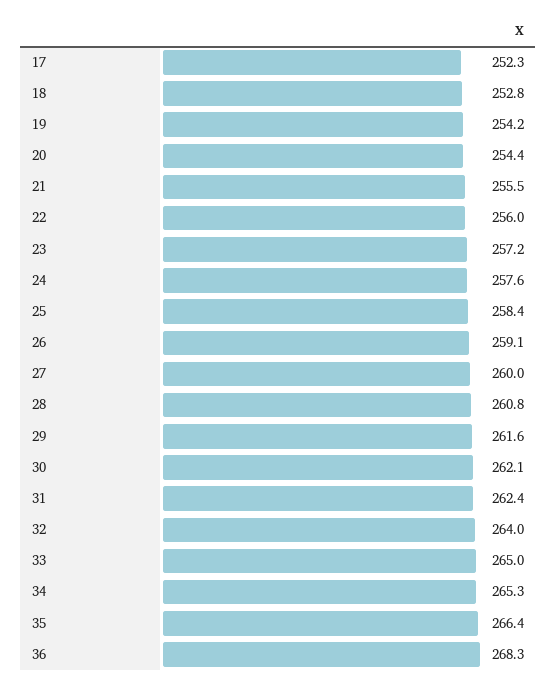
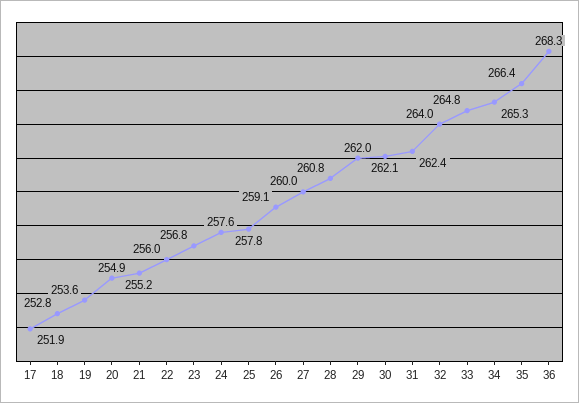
  {
-   "17": 252.3,
+   "17": 251.9,
    "18": 252.8,
-   "19": 254.2,
+   "19": 253.6,
-   "20": 254.4,
+   "20": 254.9,
-   "21": 255.5,
+   "21": 255.2,
    "22": 256,
-   "23": 257.2,
+   "23": 256.8,
    "24": 257.6,
-   "25": 258.4,
+   "25": 257.8,
    "26": 259.1,
    "27": 260,
    "28": 260.8,
-   "29": 261.6,
+   "29": 262,
    "30": 262.1,
    "31": 262.4,
    "32": 264,
-   "33": 265,
+   "33": 264.8,
    "34": 265.3,
    "35": 266.4,
    "36": 268.3
  }

